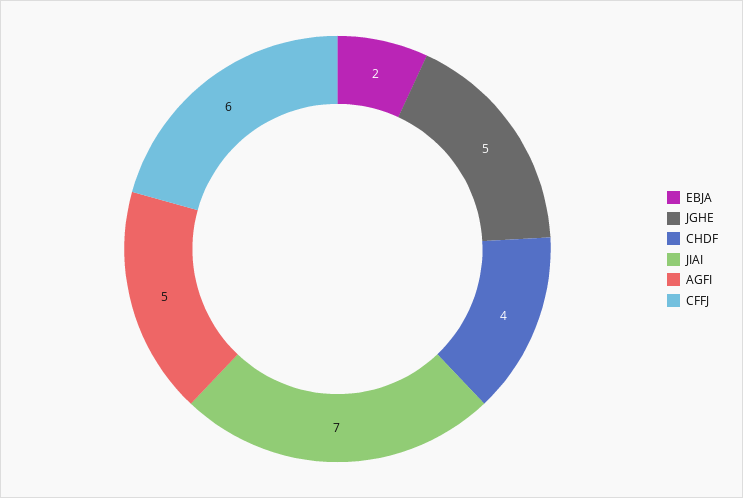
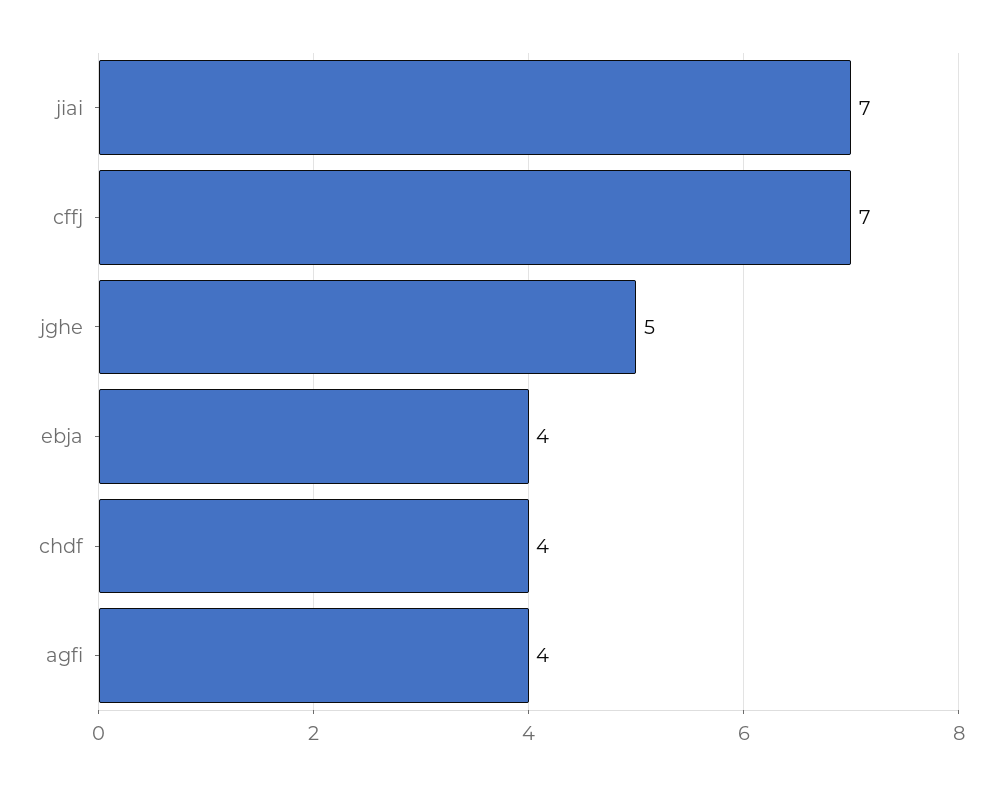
  {
-   "EBJA": 2,
+   "EBJA": 4,
    "JGHE": 5,
    "CHDF": 4,
    "JIAI": 7,
-   "AGFI": 5,
+   "AGFI": 4,
-   "CFFJ": 6
+   "CFFJ": 7
  }

